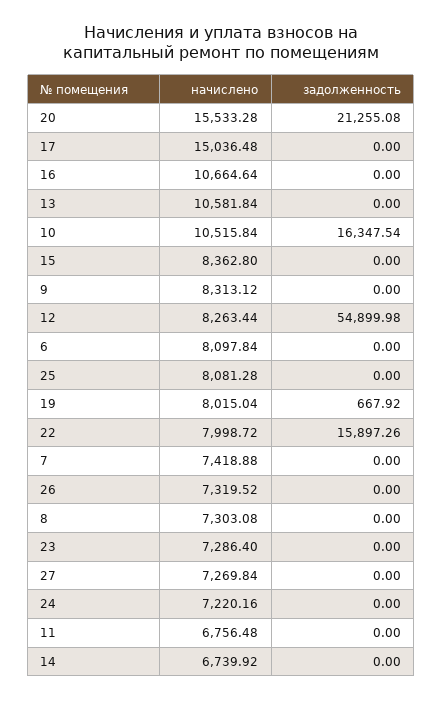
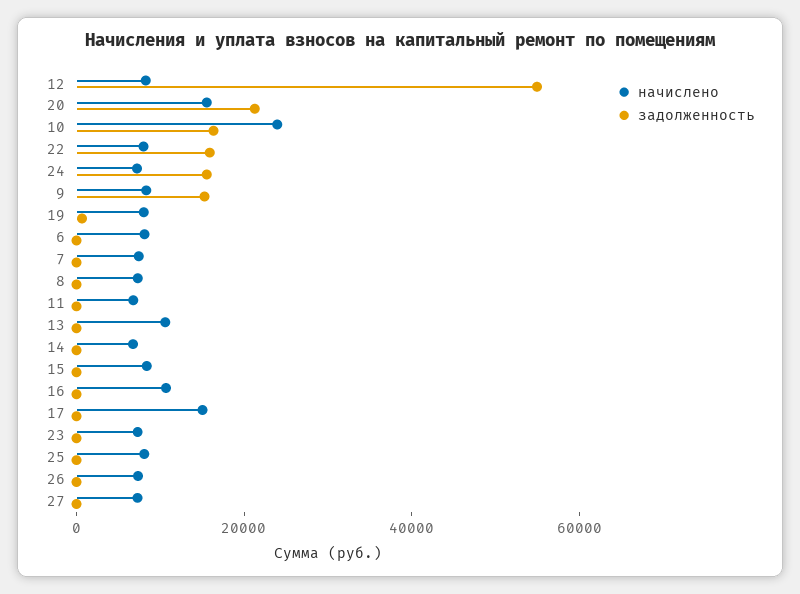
  {
    "начислено": {
      "20": 15533.28,
      "17": 15036.48,
      "16": 10664.64,
      "13": 10581.84,
-     "10": 10515.84,
+     "10": 25000,
      "15": 8362.8,
      "9": 8313.12,
      "12": 8263.44,
      "6": 8097.84,
      "25": 8081.28,
      "19": 8015.04,
      "22": 7998.72,
      "7": 7418.88,
      "26": 7319.52,
      "8": 7303.08,
      "23": 7286.4,
      "27": 7269.84,
      "24": 7220.16,
      "11": 6756.48,
      "14": 6739.92
    },
    "задолженность": {
      "20": 21255.08,
      "17": 0,
      "16": 0,
      "13": 0,
      "10": 16347.54,
      "15": 0,
-     "9": 0,
+     "9": 15000,
      "12": 54899.98,
      "6": 0,
      "25": 0,
      "19": 667.92,
      "22": 15897.26,
      "7": 0,
      "26": 0,
      "8": 0,
      "23": 0,
      "27": 0,
-     "24": 0,
+     "24": 15000,
      "11": 0,
      "14": 0
    }
  }

